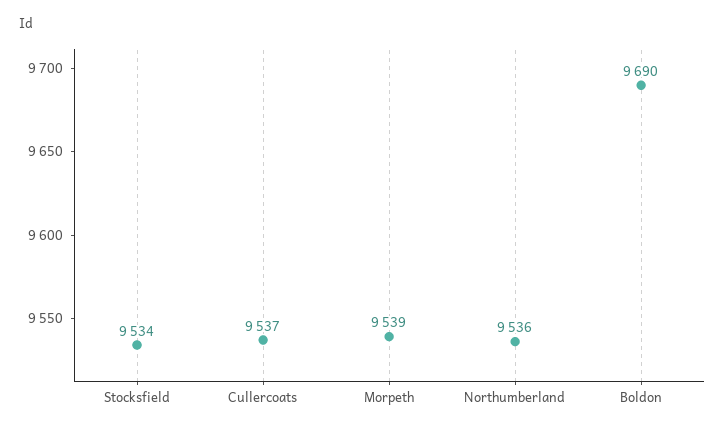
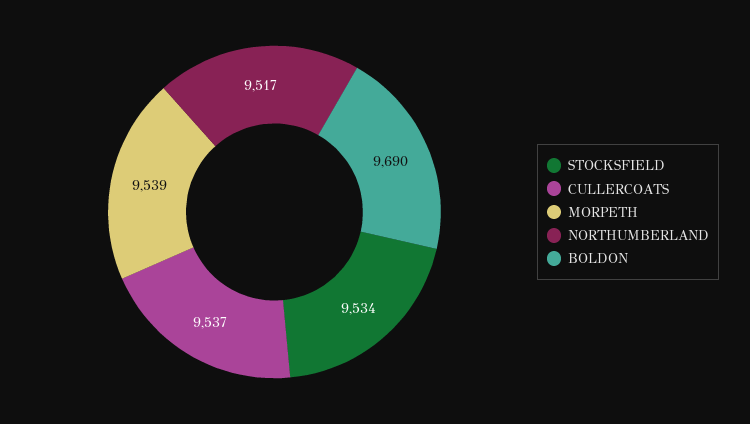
  {
    "Stocksfield": 9534,
    "Cullercoats": 9537,
    "Morpeth": 9539,
-   "Northumberland": 9536,
+   "Northumberland": 9517,
    "Boldon": 9690
  }

